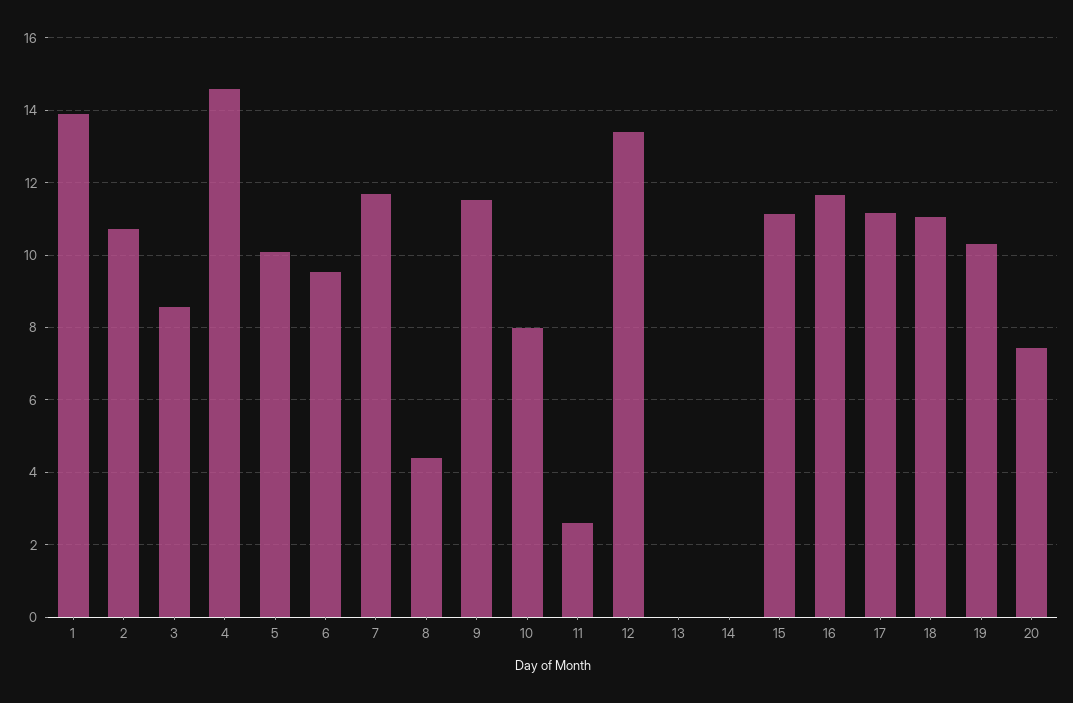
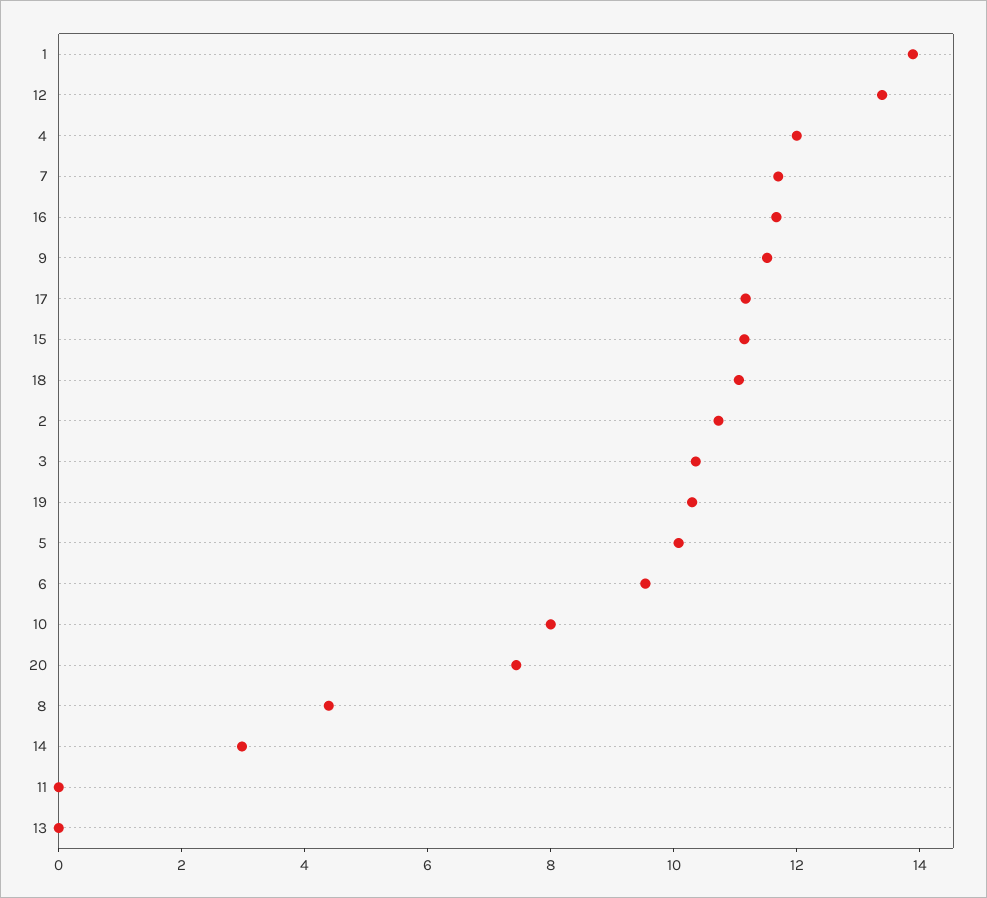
  {
    "1": 13.8,
    "2": 10.8,
-   "3": 8.6,
+   "3": 10.5,
-   "4": 14.6,
+   "4": 12,
    "5": 10,
    "6": 9.6,
    "7": 11.8,
    "8": 4.4,
    "9": 11.6,
    "10": 8,
-   "11": 2.6,
+   "11": 0,
    "12": 13.4,
    "13": 0,
-   "14": 0,
+   "14": 3,
    "15": 11.2,
    "16": 11.6,
    "17": 11.2,
    "18": 11,
    "19": 10.4,
    "20": 7.4
  }

